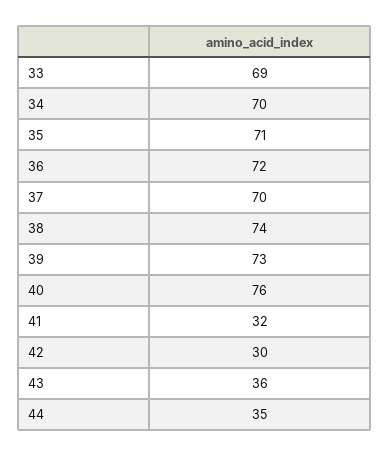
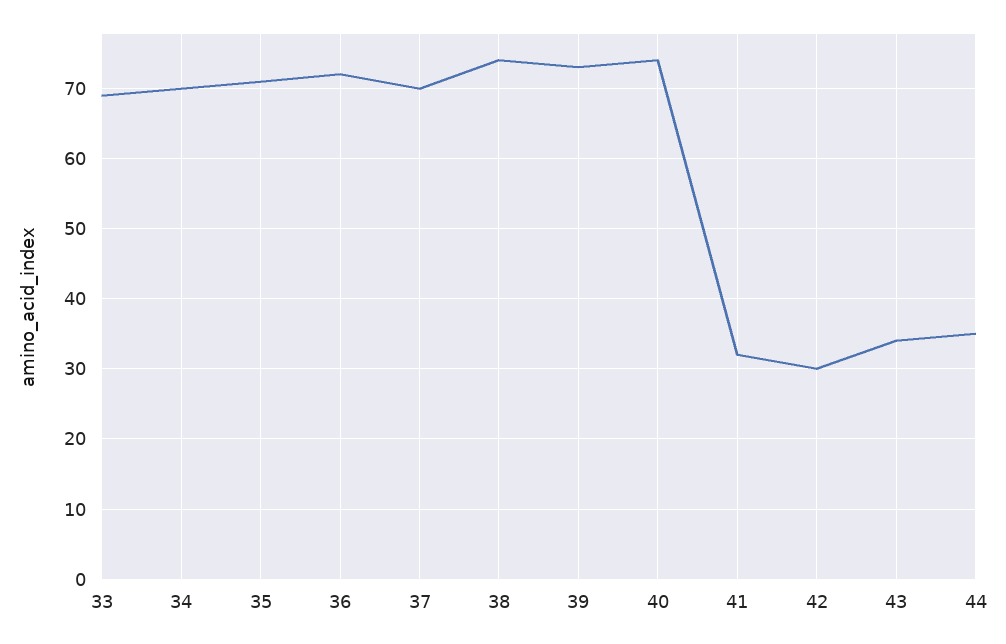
  {
    "33": 69,
    "34": 70,
    "35": 71,
    "36": 72,
    "37": 70,
    "38": 74,
    "39": 73,
-   "40": 76,
+   "40": 74,
    "41": 32,
    "42": 30,
-   "43": 36,
+   "43": 34,
    "44": 35
  }

